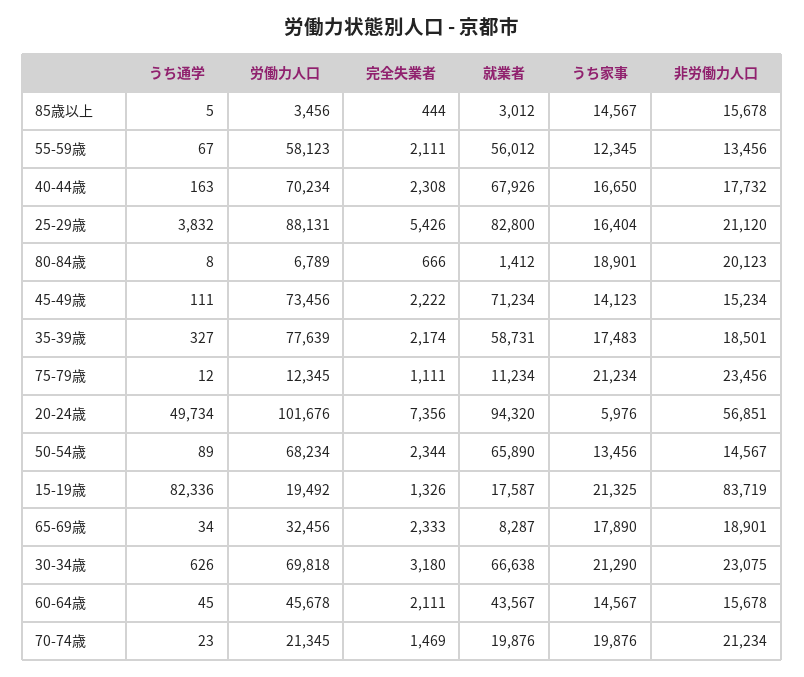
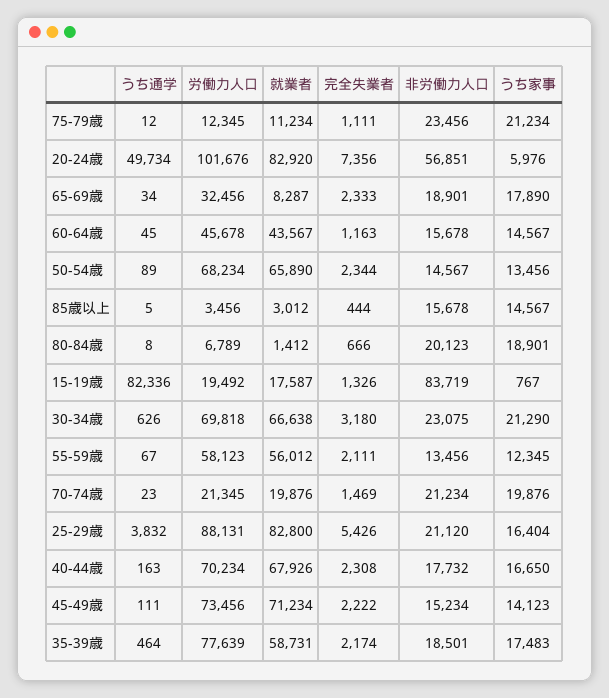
  {
    "うち通学": {
      "85歳以上": 5,
      "55-59歳": 67,
      "40-44歳": 163,
      "25-29歳": 3832,
      "80-84歳": 8,
      "45-49歳": 111,
-     "35-39歳": 327,
+     "35-39歳": 464,
      "75-79歳": 12,
      "20-24歳": 49734,
      "50-54歳": 89,
      "15-19歳": 82336,
      "65-69歳": 34,
      "30-34歳": 626,
      "60-64歳": 45,
      "70-74歳": 23
    },
    "労働力人口": {
      "85歳以上": 3456,
      "55-59歳": 58123,
      "40-44歳": 70234,
      "25-29歳": 88131,
      "80-84歳": 6789,
      "45-49歳": 73456,
      "35-39歳": 77639,
      "75-79歳": 12345,
      "20-24歳": 101676,
      "50-54歳": 68234,
      "15-19歳": 19492,
      "65-69歳": 32456,
      "30-34歳": 69818,
      "60-64歳": 45678,
      "70-74歳": 21345
    },
    "完全失業者": {
      "85歳以上": 444,
      "55-59歳": 2111,
      "40-44歳": 2308,
      "25-29歳": 5426,
      "80-84歳": 666,
      "45-49歳": 2222,
      "35-39歳": 2174,
      "75-79歳": 1111,
      "20-24歳": 7356,
      "50-54歳": 2344,
      "15-19歳": 1326,
      "65-69歳": 2333,
      "30-34歳": 3180,
-     "60-64歳": 2111,
+     "60-64歳": 1163,
      "70-74歳": 1469
    },
    "就業者": {
      "85歳以上": 3012,
      "55-59歳": 56012,
      "40-44歳": 67926,
      "25-29歳": 82800,
      "80-84歳": 1412,
      "45-49歳": 71234,
      "35-39歳": 58731,
      "75-79歳": 11234,
-     "20-24歳": 94320,
+     "20-24歳": 82920,
      "50-54歳": 65890,
      "15-19歳": 17587,
      "65-69歳": 8287,
      "30-34歳": 66638,
      "60-64歳": 43567,
      "70-74歳": 19876
    },
    "うち家事": {
      "85歳以上": 14567,
      "55-59歳": 12345,
      "40-44歳": 16650,
      "25-29歳": 16404,
      "80-84歳": 18901,
      "45-49歳": 14123,
      "35-39歳": 17483,
      "75-79歳": 21234,
      "20-24歳": 5976,
      "50-54歳": 13456,
-     "15-19歳": 21325,
+     "15-19歳": 767,
      "65-69歳": 17890,
      "30-34歳": 21290,
      "60-64歳": 14567,
      "70-74歳": 19876
    },
    "非労働力人口": {
      "85歳以上": 15678,
      "55-59歳": 13456,
      "40-44歳": 17732,
      "25-29歳": 21120,
      "80-84歳": 20123,
      "45-49歳": 15234,
      "35-39歳": 18501,
      "75-79歳": 23456,
      "20-24歳": 56851,
      "50-54歳": 14567,
      "15-19歳": 83719,
      "65-69歳": 18901,
      "30-34歳": 23075,
      "60-64歳": 15678,
      "70-74歳": 21234
    }
  }

